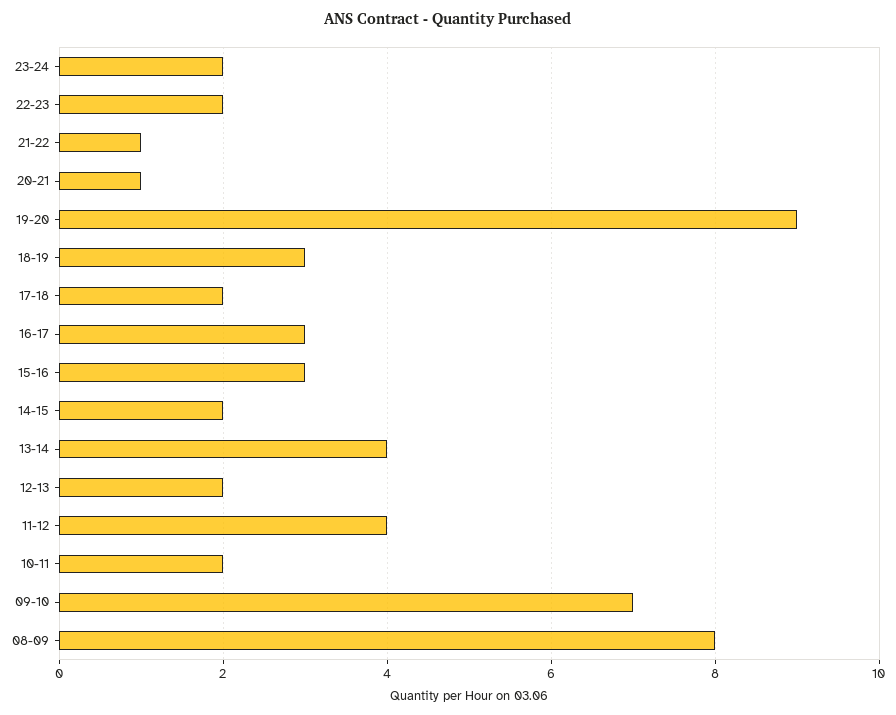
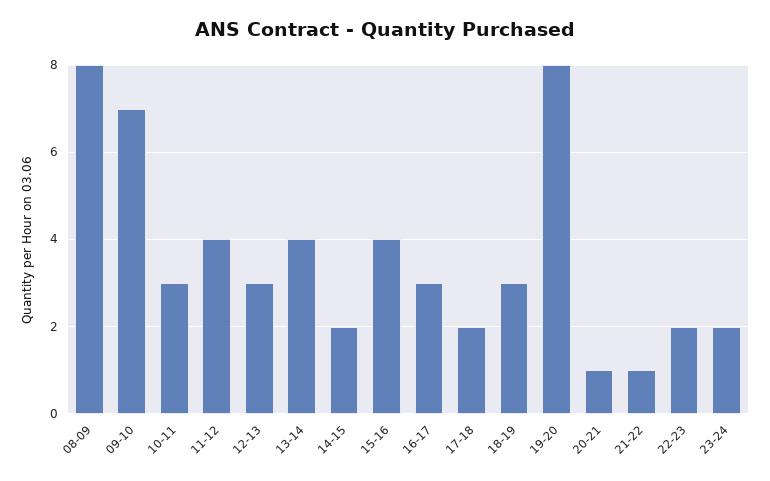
  {
    "23-24": 2,
    "22-23": 2,
    "21-22": 1,
    "20-21": 1,
-   "19-20": 9,
+   "19-20": 8,
    "18-19": 3,
    "17-18": 2,
    "16-17": 3,
-   "15-16": 3,
+   "15-16": 4,
    "14-15": 2,
    "13-14": 4,
-   "12-13": 2,
+   "12-13": 3,
    "11-12": 4,
-   "10-11": 2,
+   "10-11": 3,
    "09-10": 7,
    "08-09": 8
  }

